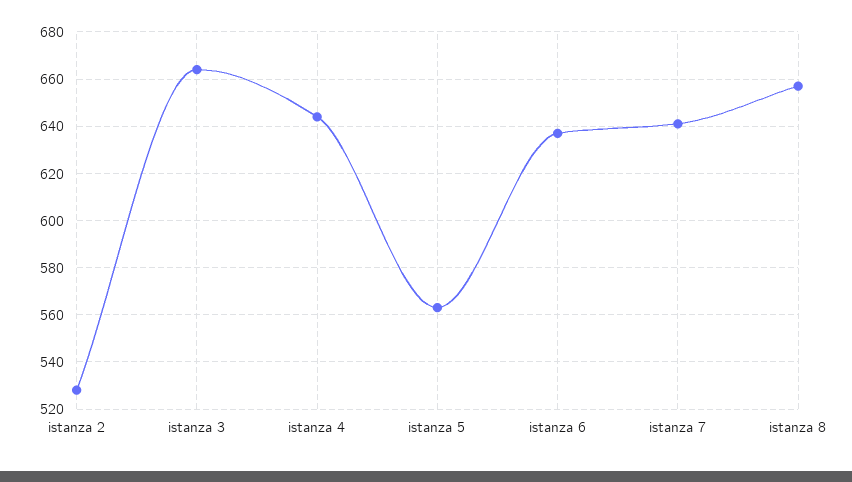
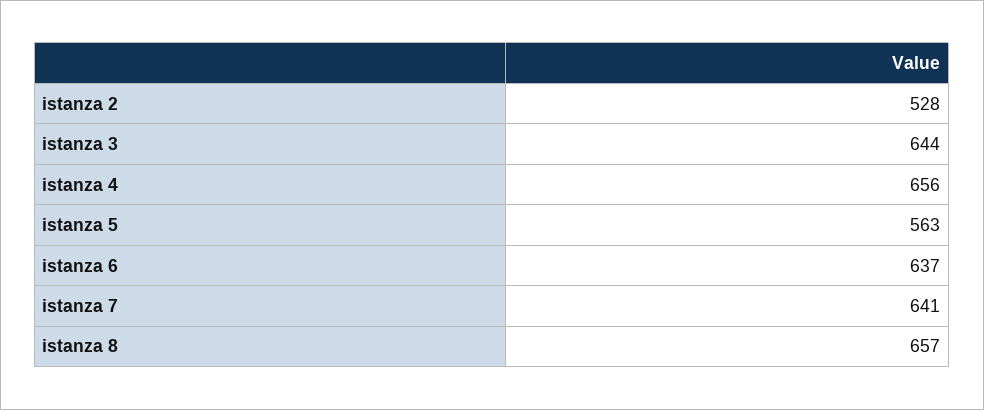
  {
    "istanza 2": 528,
-   "istanza 3": 665,
+   "istanza 3": 644,
-   "istanza 4": 645,
+   "istanza 4": 656,
    "istanza 5": 563,
    "istanza 6": 637,
    "istanza 7": 641,
    "istanza 8": 657
  }

